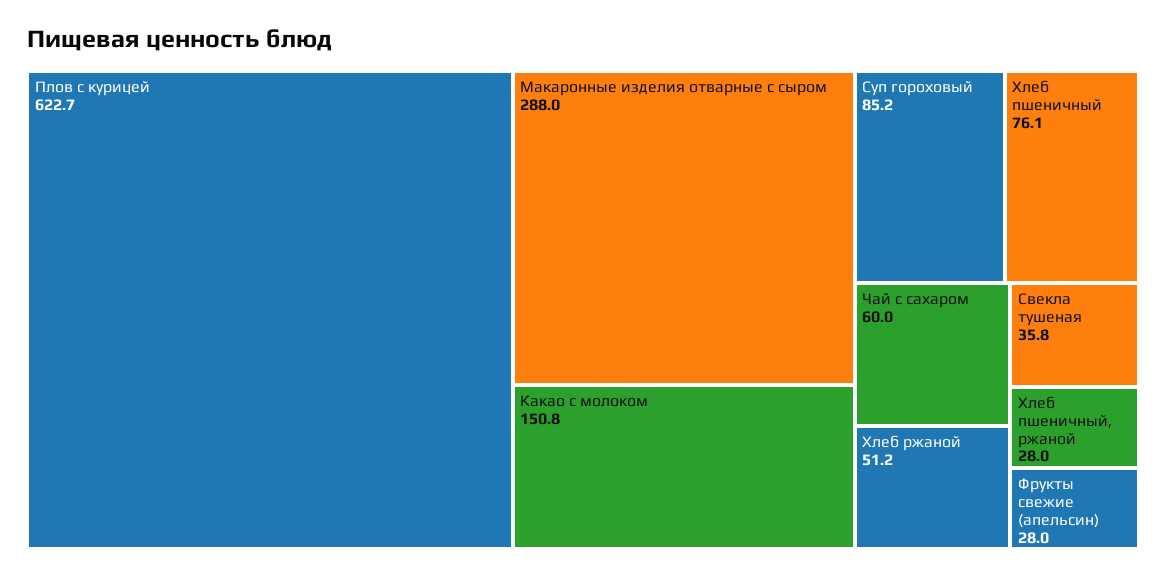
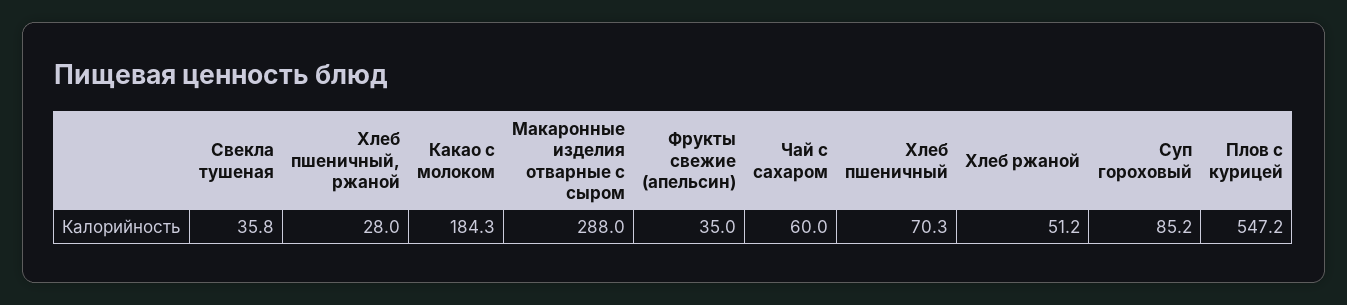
  {
-   "Плов с курицей": 622.7,
+   "Плов с курицей": 547.2,
    "Макаронные изделия отварные с сыром": 288,
-   "Какао с молоком": 150.8,
+   "Какао с молоком": 184.3,
    "Суп гороховый": 85.2,
-   "Хлеб пшеничный": 76.1,
+   "Хлеб пшеничный": 70.3,
    "Чай с сахаром": 60,
    "Хлеб ржаной": 51.2,
    "Свекла тушеная": 35.8,
    "Хлеб пшеничный, ржаной": 28,
-   "Фрукты свежие (апельсин)": 28
+   "Фрукты свежие (апельсин)": 35
  }

